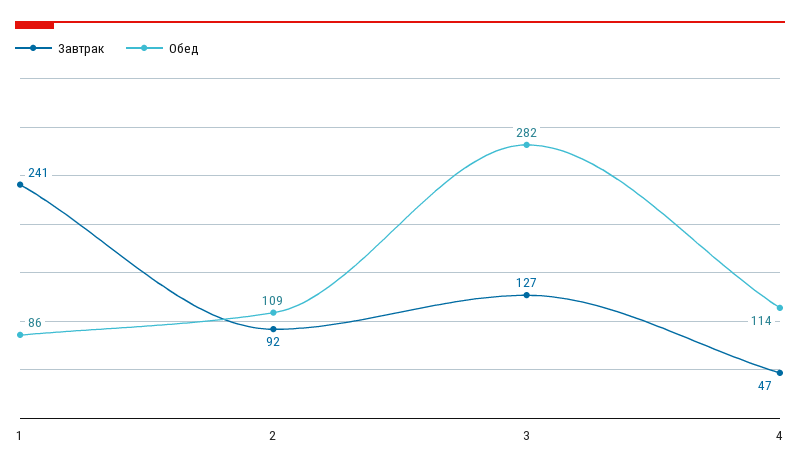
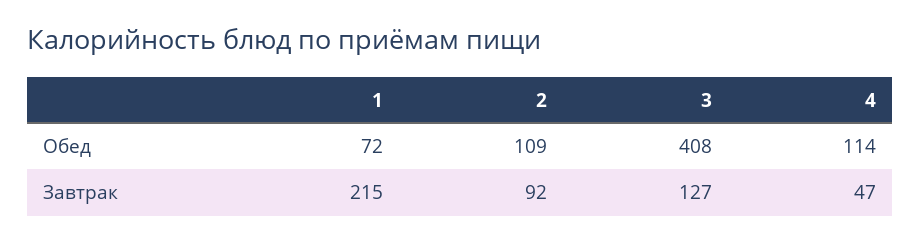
  {
    "Завтрак": {
-     "1": 241,
+     "1": 215,
      "2": 92,
      "3": 127,
      "4": 47
    },
    "Обед": {
-     "1": 86,
+     "1": 72,
      "2": 109,
-     "3": 282,
+     "3": 408,
      "4": 114
    }
  }

